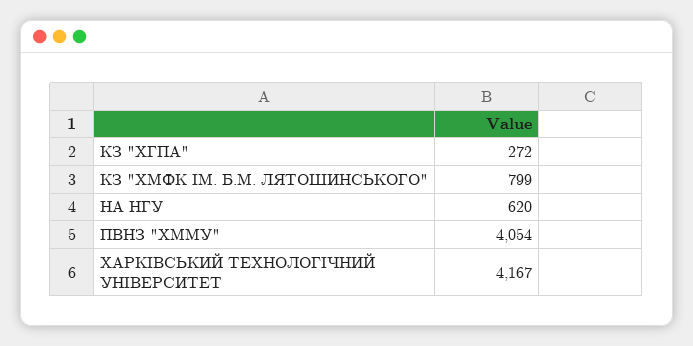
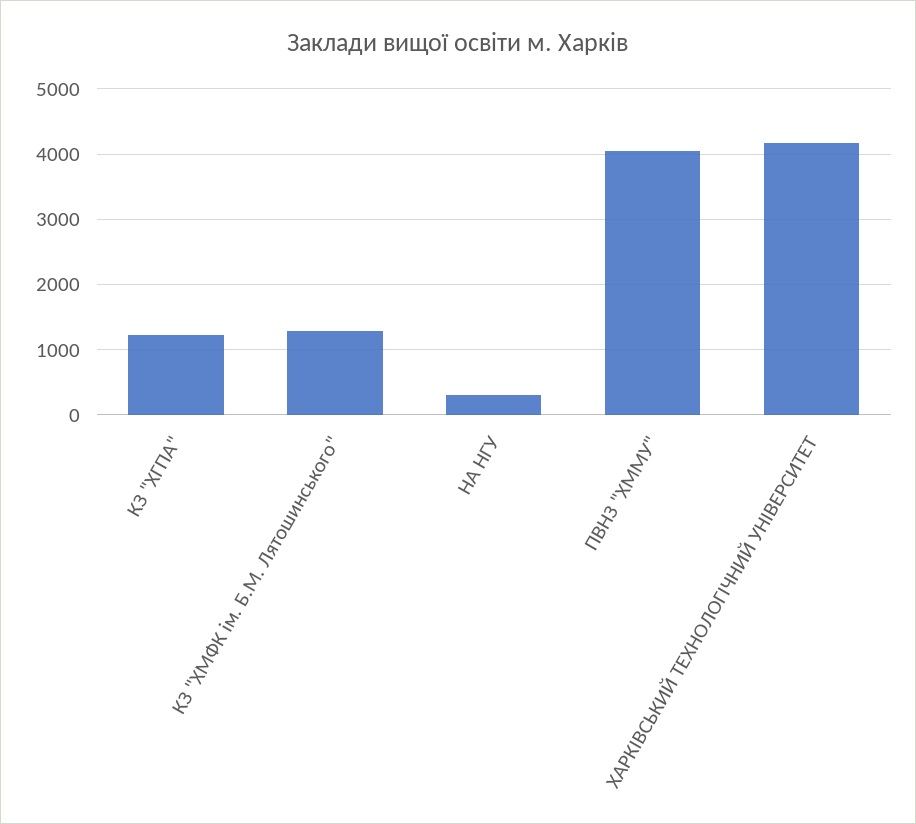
  {
-   "КЗ \"ХГПА\"": 272,
+   "КЗ \"ХГПА\"": 1200,
-   "КЗ \"ХМФК ІМ. Б.М. ЛЯТОШИНСЬКОГО\"": 799,
+   "КЗ \"ХМФК ІМ. Б.М. ЛЯТОШИНСЬКОГО\"": 1300,
-   "НА НГУ": 620,
+   "НА НГУ": 300,
    "ПВНЗ \"ХММУ\"": 4054,
    "ХАРКІВСЬКИЙ ТЕХНОЛОГІЧНИЙ УНІВЕРСИТЕТ": 4167
  }

